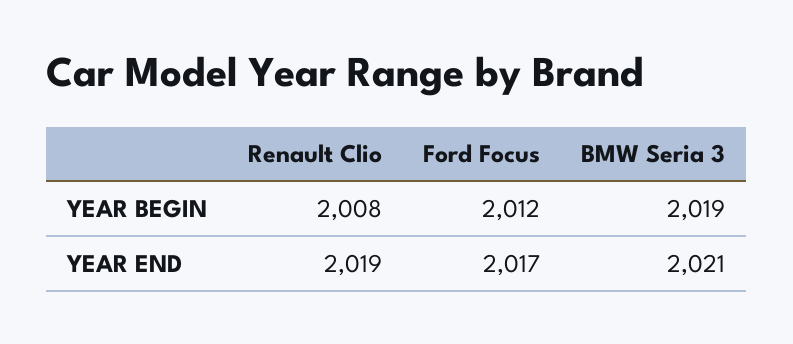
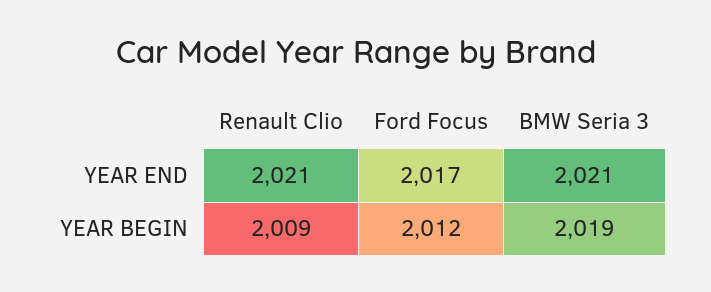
  {
    "Renault Clio": {
-     "YEAR BEGIN": 2008,
+     "YEAR BEGIN": 2009,
-     "YEAR END": 2019
+     "YEAR END": 2021
    },
    "Ford Focus": {
      "YEAR BEGIN": 2012,
      "YEAR END": 2017
    },
    "BMW Seria 3": {
      "YEAR BEGIN": 2019,
      "YEAR END": 2021
    }
  }

